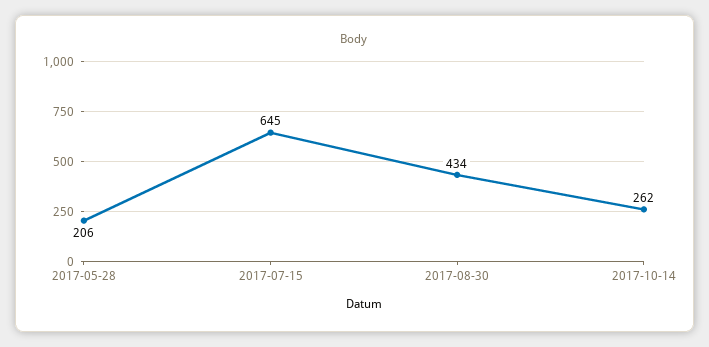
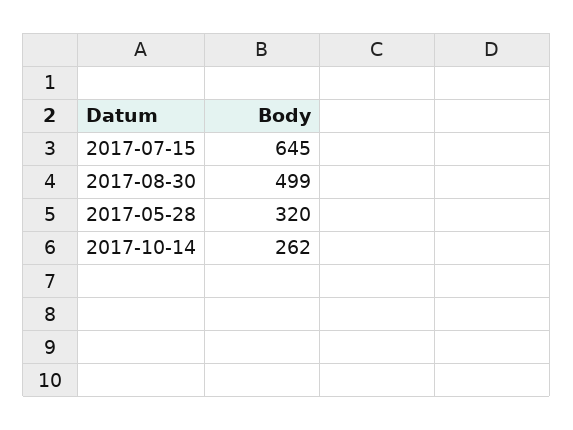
  {
-   "2017-05-28": 206,
+   "2017-05-28": 320,
    "2017-07-15": 645,
-   "2017-08-30": 434,
+   "2017-08-30": 499,
    "2017-10-14": 262
  }

